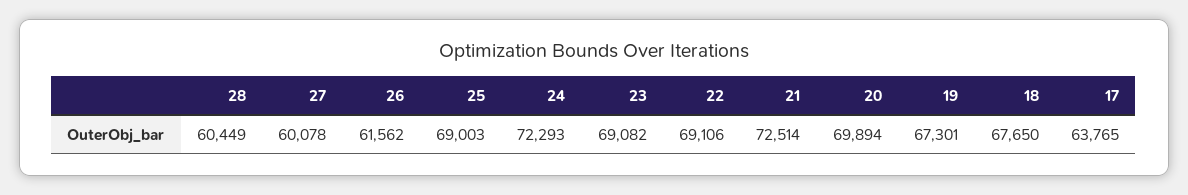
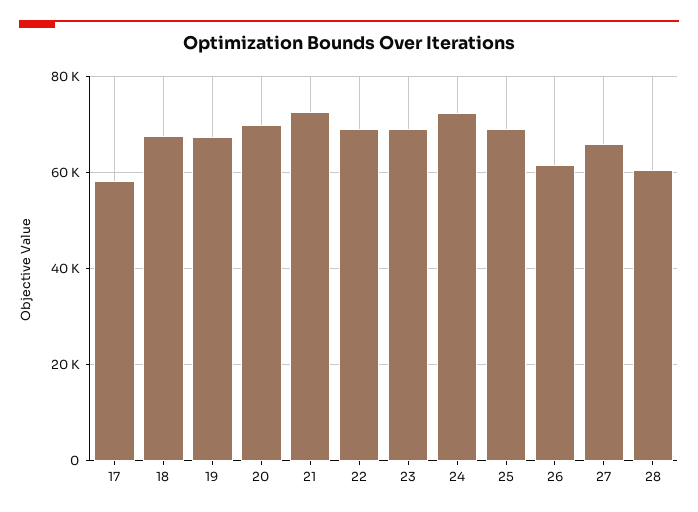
  {
    "28": 60449,
-   "27": 60078,
+   "27": 66000,
    "26": 61562,
    "25": 69003,
    "24": 72293,
    "23": 69082,
    "22": 69106,
    "21": 72514,
    "20": 69894,
    "19": 67301,
    "18": 67650,
-   "17": 63765
+   "17": 58000
  }

